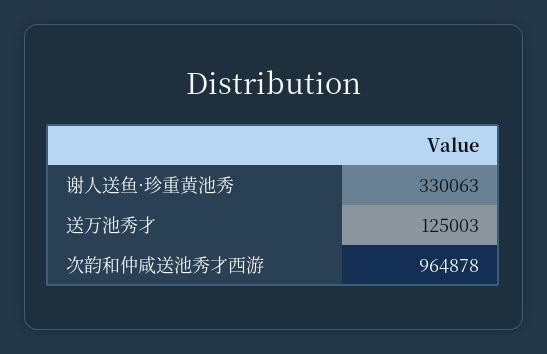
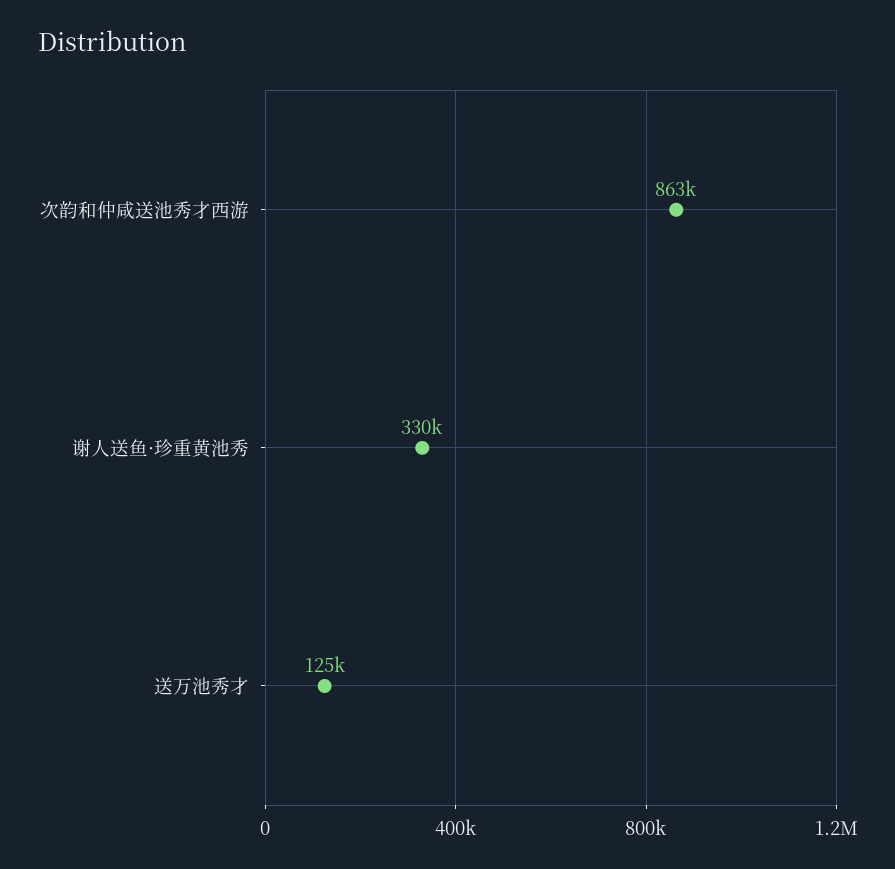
  {
    "谢人送鱼·珍重黄池秀": 330063,
    "送万池秀才": 125003,
-   "次韵和仲咸送池秀才西游": 964878
+   "次韵和仲咸送池秀才西游": 863000
  }

